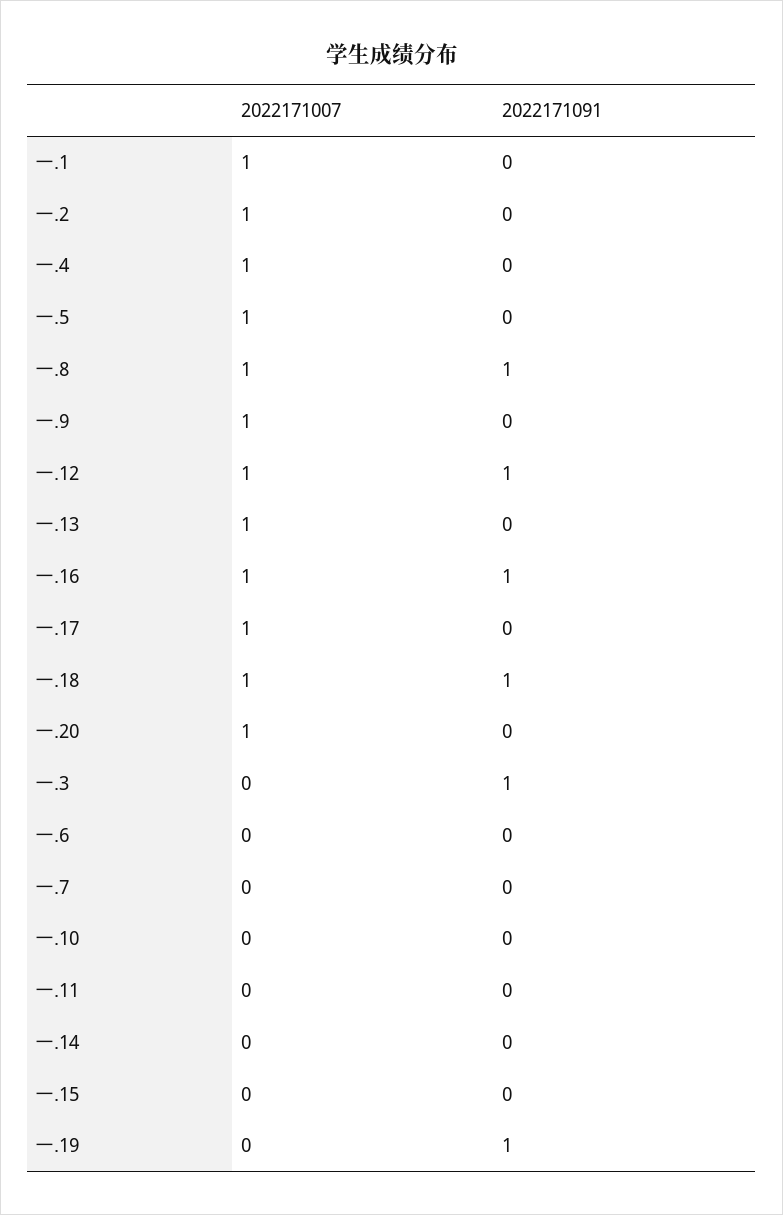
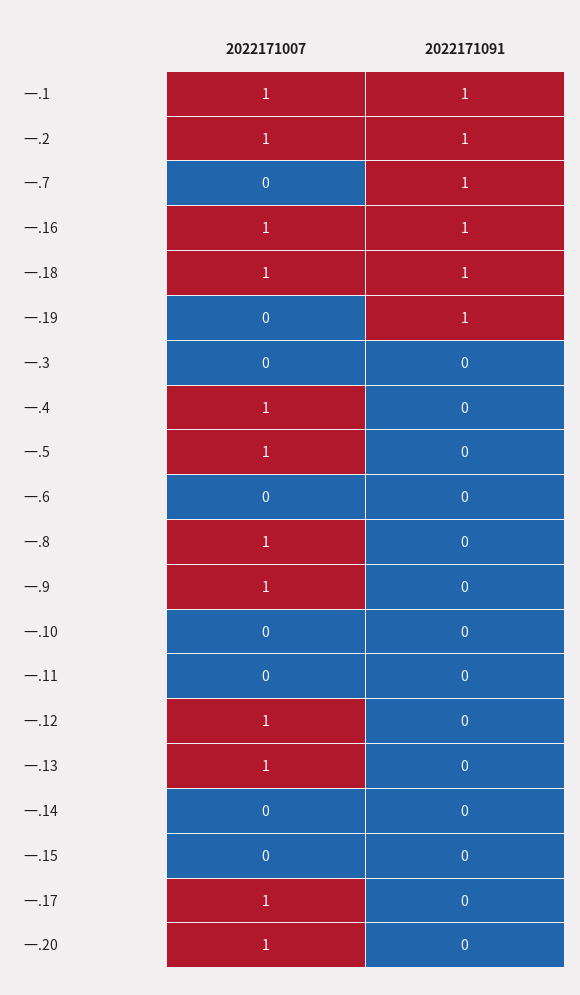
  {
    "2022171007": {
      "一.1": 1,
      "一.2": 1,
      "一.4": 1,
      "一.5": 1,
      "一.8": 1,
      "一.9": 1,
      "一.12": 1,
      "一.13": 1,
      "一.16": 1,
      "一.17": 1,
      "一.18": 1,
      "一.20": 1,
      "一.3": 0,
      "一.6": 0,
      "一.7": 0,
      "一.10": 0,
      "一.11": 0,
      "一.14": 0,
      "一.15": 0,
      "一.19": 0
    },
    "2022171091": {
-     "一.1": 0,
+     "一.1": 1,
-     "一.2": 0,
+     "一.2": 1,
      "一.4": 0,
      "一.5": 0,
-     "一.8": 1,
+     "一.8": 0,
      "一.9": 0,
-     "一.12": 1,
+     "一.12": 0,
      "一.13": 0,
      "一.16": 1,
      "一.17": 0,
      "一.18": 1,
      "一.20": 0,
-     "一.3": 1,
+     "一.3": 0,
      "一.6": 0,
-     "一.7": 0,
+     "一.7": 1,
      "一.10": 0,
      "一.11": 0,
      "一.14": 0,
      "一.15": 0,
      "一.19": 1
    }
  }

